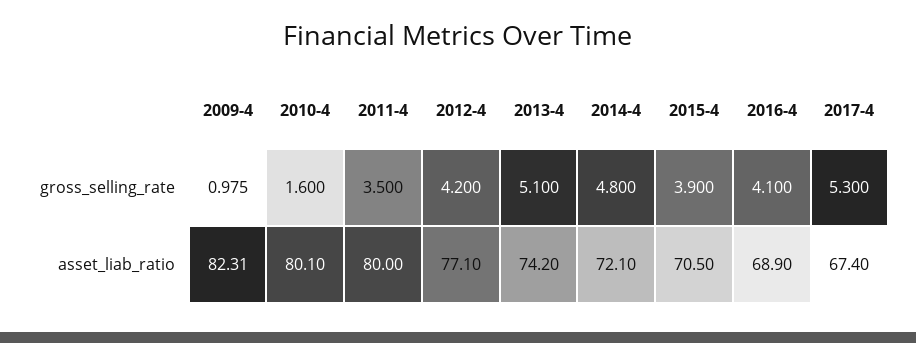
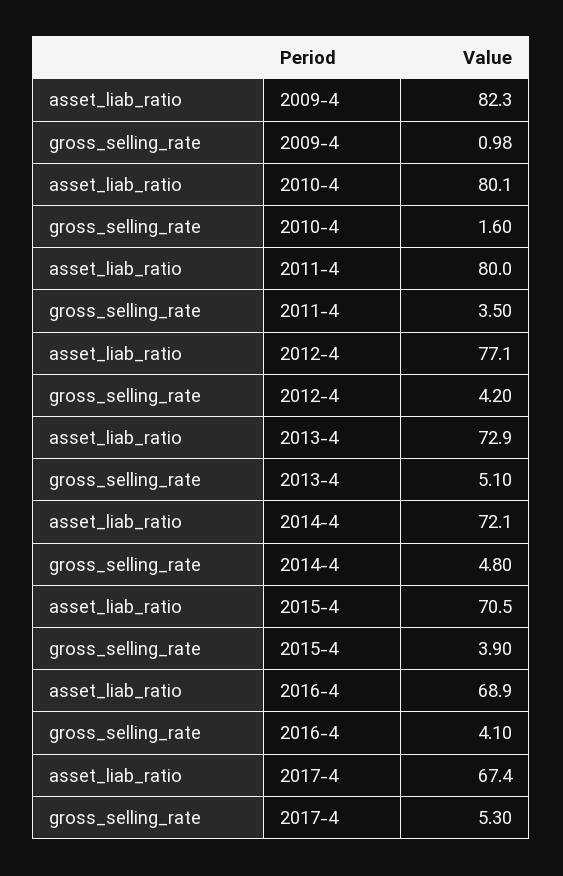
  {
    "2009-4": {
      "gross_selling_rate": 0.975,
      "asset_liab_ratio": 82.31
    },
    "2010-4": {
      "gross_selling_rate": 1.6,
      "asset_liab_ratio": 80.1
    },
    "2011-4": {
      "gross_selling_rate": 3.5,
      "asset_liab_ratio": 80
    },
    "2012-4": {
      "gross_selling_rate": 4.2,
      "asset_liab_ratio": 77.1
    },
    "2013-4": {
      "gross_selling_rate": 5.1,
-     "asset_liab_ratio": 74.2
+     "asset_liab_ratio": 72.9
    },
    "2014-4": {
      "gross_selling_rate": 4.8,
      "asset_liab_ratio": 72.1
    },
    "2015-4": {
      "gross_selling_rate": 3.9,
      "asset_liab_ratio": 70.5
    },
    "2016-4": {
      "gross_selling_rate": 4.1,
      "asset_liab_ratio": 68.9
    },
    "2017-4": {
      "gross_selling_rate": 5.3,
      "asset_liab_ratio": 67.4
    }
  }

